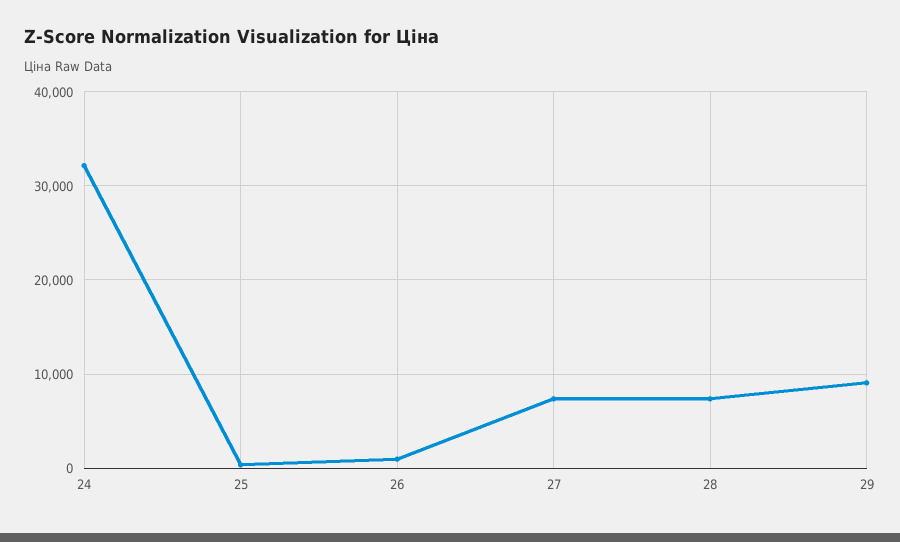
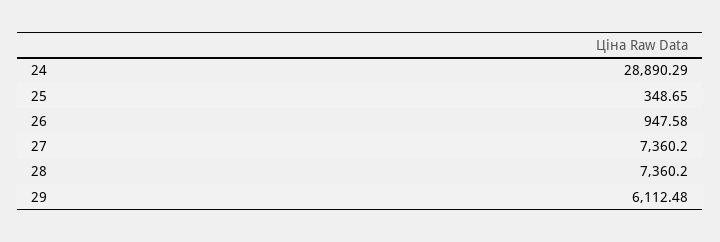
  {
-   "24": 32000,
+   "24": 28890.29,
    "25": 348.65,
    "26": 947.58,
    "27": 7360.2,
    "28": 7360.2,
-   "29": 9000
+   "29": 6112.48
  }

